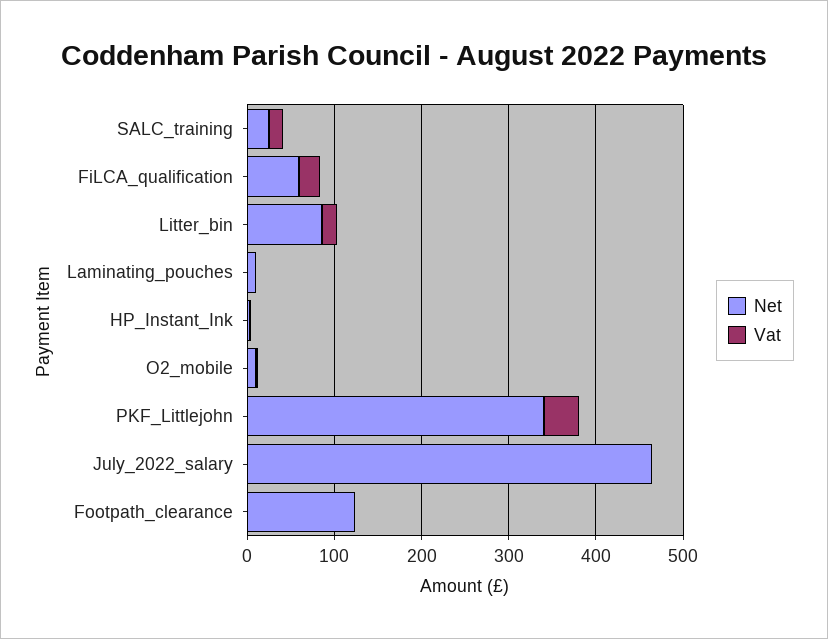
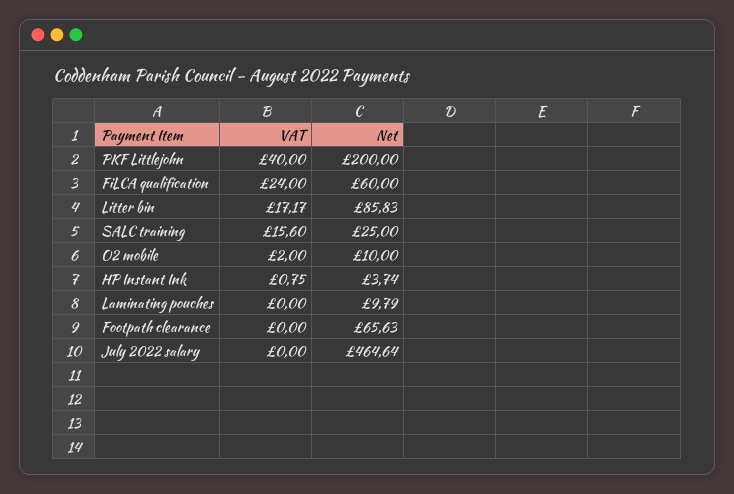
  {
    "Net": {
      "SALC_training": 25,
      "FiLCA_qualification": 60,
      "Litter_bin": 85.83,
      "Laminating_pouches": 9.79,
      "HP_Instant_Ink": 3.74,
      "O2_mobile": 10,
-     "PKF_Littlejohn": 340,
+     "PKF_Littlejohn": 200,
      "July_2022_salary": 464.64,
-     "Footpath_clearance": 120
+     "Footpath_clearance": 65.63
    },
    "Vat": {
      "SALC_training": 15.6,
      "FiLCA_qualification": 24,
      "Litter_bin": 17.17,
      "Laminating_pouches": 0,
      "HP_Instant_Ink": 0.75,
      "O2_mobile": 2,
      "PKF_Littlejohn": 40,
      "July_2022_salary": 0,
      "Footpath_clearance": 0
    }
  }

